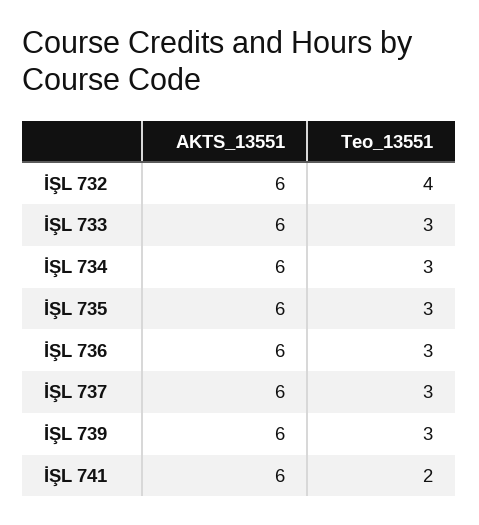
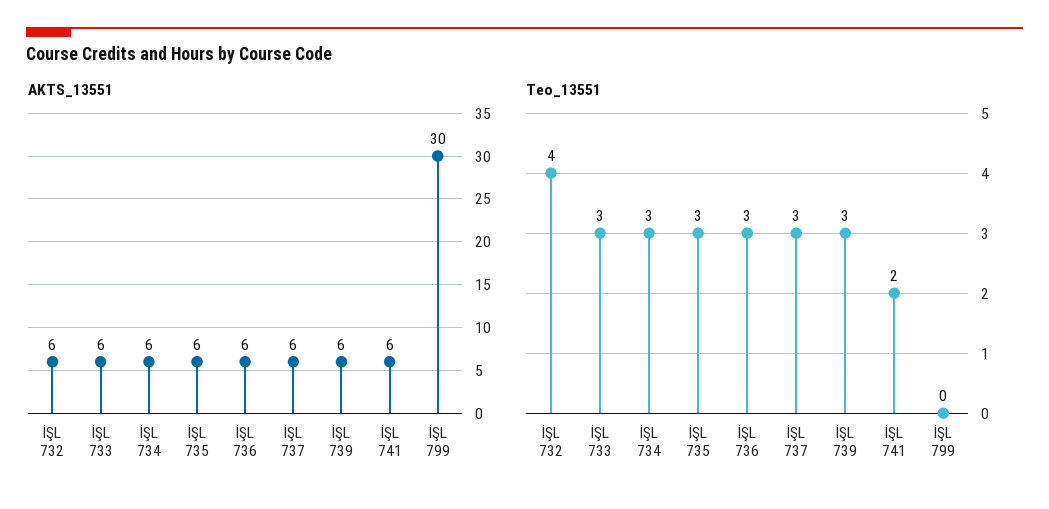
  {
    "AKTS_13551": {
      "İŞL 732": 6,
      "İŞL 733": 6,
      "İŞL 734": 6,
      "İŞL 735": 6,
      "İŞL 736": 6,
      "İŞL 737": 6,
      "İŞL 739": 6,
-     "İŞL 741": 6
+     "İŞL 741": 6,
+     "İŞL 799": 30
    },
    "Teo_13551": {
      "İŞL 732": 4,
      "İŞL 733": 3,
      "İŞL 734": 3,
      "İŞL 735": 3,
      "İŞL 736": 3,
      "İŞL 737": 3,
      "İŞL 739": 3,
-     "İŞL 741": 2
+     "İŞL 741": 2,
+     "İŞL 799": 0
    }
  }

